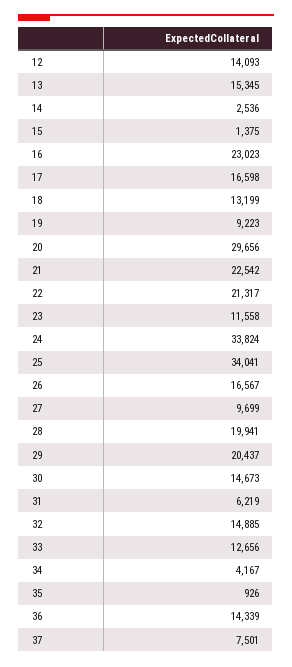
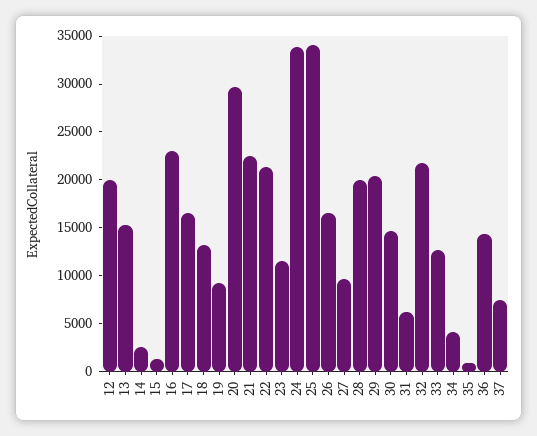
  {
-   "12": 14093,
+   "12": 20000,
    "13": 15345,
    "14": 2536,
    "15": 1375,
    "16": 23023,
    "17": 16598,
    "18": 13199,
    "19": 9223,
    "20": 29656,
    "21": 22542,
    "22": 21317,
    "23": 11558,
    "24": 33824,
    "25": 34041,
    "26": 16567,
    "27": 9699,
    "28": 19941,
    "29": 20437,
    "30": 14673,
    "31": 6219,
-   "32": 14885,
+   "32": 22000,
    "33": 12656,
    "34": 4167,
    "35": 926,
    "36": 14339,
    "37": 7501
  }

